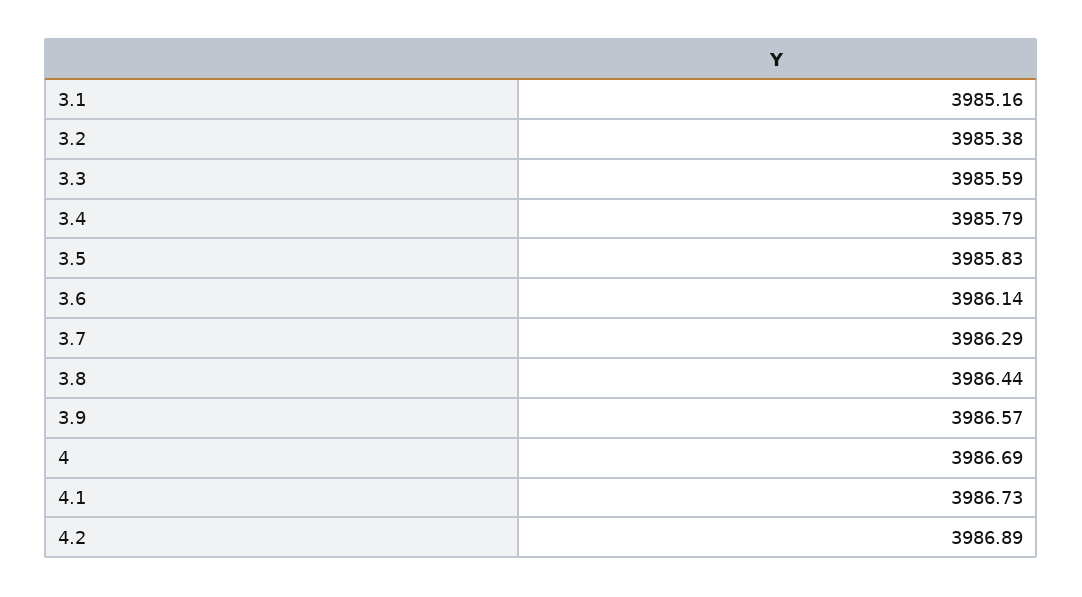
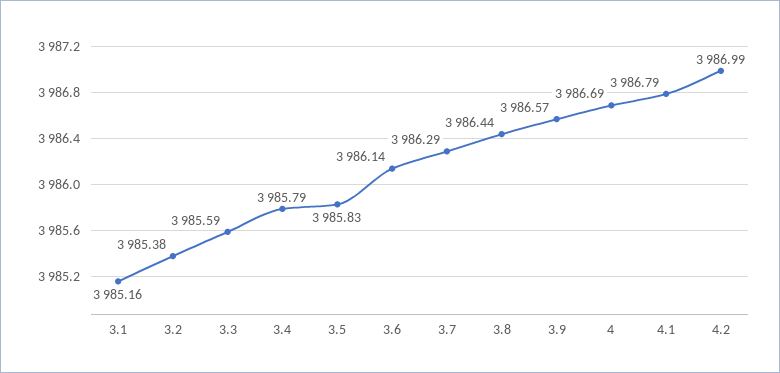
  {
    "3.1": 3985.16,
    "3.2": 3985.38,
    "3.3": 3985.59,
    "3.4": 3985.79,
    "3.5": 3985.83,
    "3.6": 3986.14,
    "3.7": 3986.29,
    "3.8": 3986.44,
    "3.9": 3986.57,
    "4": 3986.69,
-   "4.1": 3986.73,
+   "4.1": 3986.79,
-   "4.2": 3986.89
+   "4.2": 3986.99
  }

